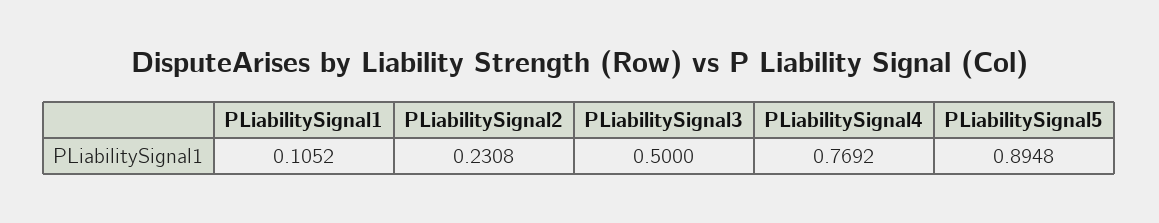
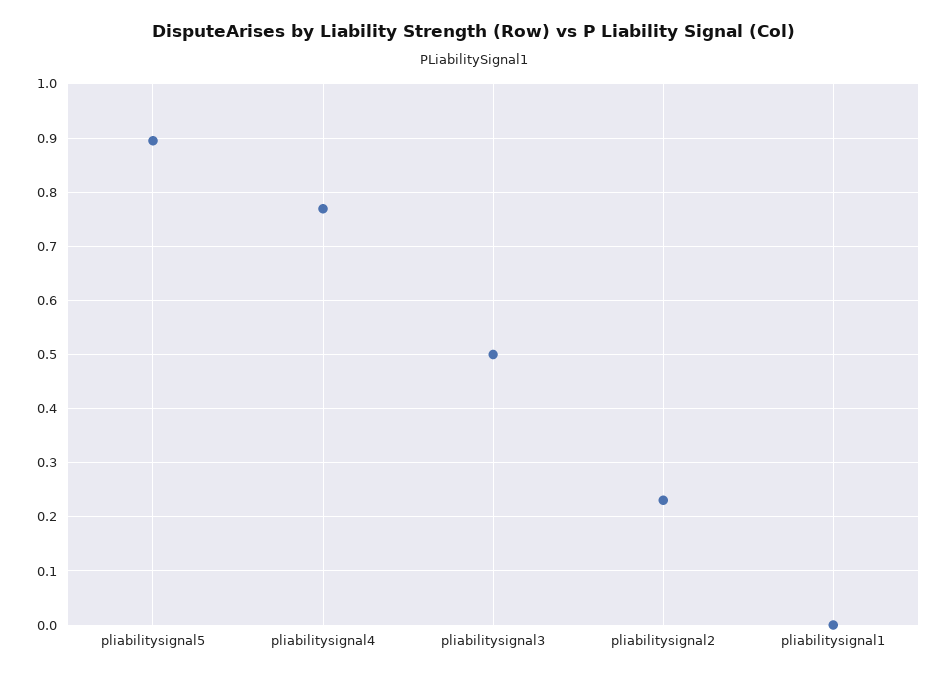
  {
-   "PLiabilitySignal1": 0.1052,
+   "PLiabilitySignal1": 0,
    "PLiabilitySignal2": 0.2308,
    "PLiabilitySignal3": 0.5,
    "PLiabilitySignal4": 0.7692,
    "PLiabilitySignal5": 0.8948
  }

